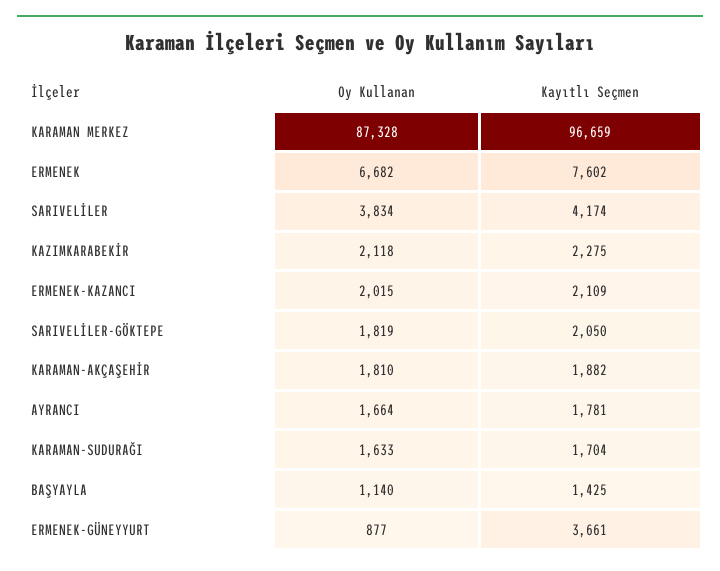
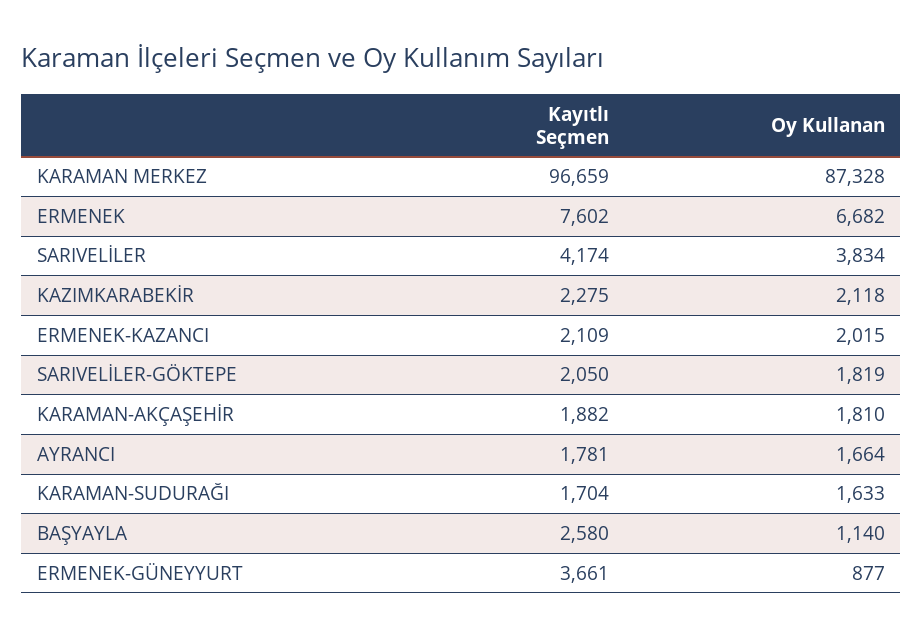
  {
    "Oy Kullanan": {
      "KARAMAN MERKEZ": 87328,
      "ERMENEK": 6682,
      "SARIVELİLER": 3834,
      "KAZIMKARABEKİR": 2118,
      "ERMENEK-KAZANCI": 2015,
      "SARIVELİLER-GÖKTEPE": 1819,
      "KARAMAN-AKÇAŞEHİR": 1810,
      "AYRANCI": 1664,
      "KARAMAN-SUDURAĞI": 1633,
      "BAŞYAYLA": 1140,
      "ERMENEK-GÜNEYYURT": 877
    },
    "Kayıtlı Seçmen": {
      "KARAMAN MERKEZ": 96659,
      "ERMENEK": 7602,
      "SARIVELİLER": 4174,
      "KAZIMKARABEKİR": 2275,
      "ERMENEK-KAZANCI": 2109,
      "SARIVELİLER-GÖKTEPE": 2050,
      "KARAMAN-AKÇAŞEHİR": 1882,
      "AYRANCI": 1781,
      "KARAMAN-SUDURAĞI": 1704,
-     "BAŞYAYLA": 1425,
+     "BAŞYAYLA": 2580,
      "ERMENEK-GÜNEYYURT": 3661
    }
  }

